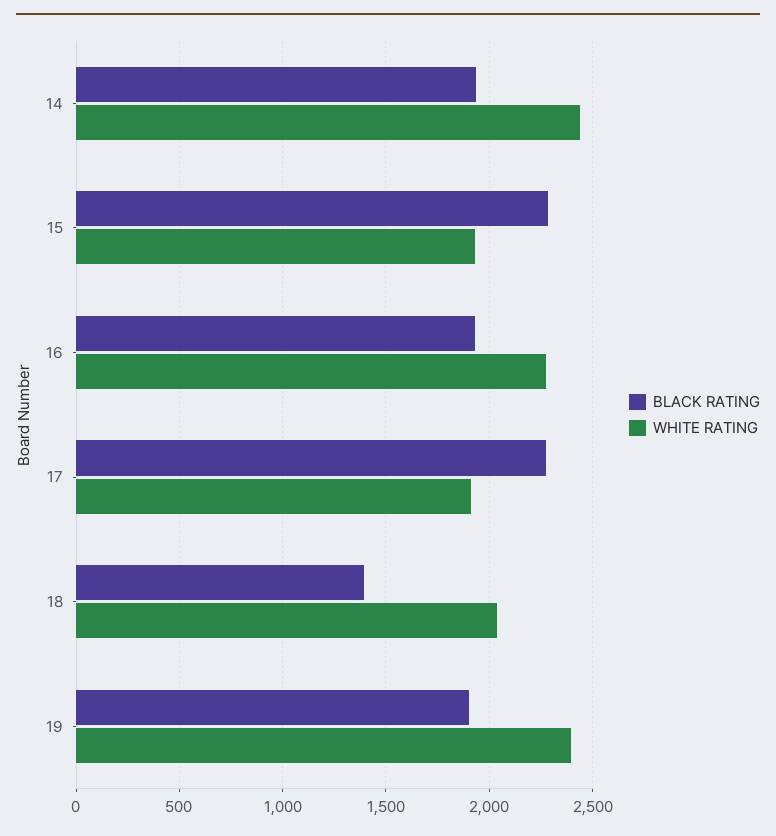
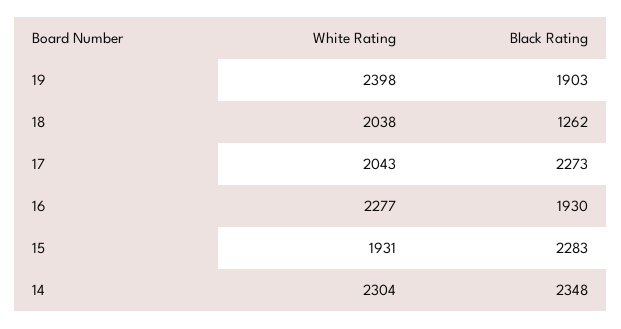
  {
    "BLACK RATING": {
-     "14": 1950,
+     "14": 2348,
      "15": 2283,
      "16": 1930,
      "17": 2273,
-     "18": 1400,
+     "18": 1262,
      "19": 1903
    },
    "WHITE RATING": {
-     "14": 2450,
+     "14": 2304,
      "15": 1931,
      "16": 2277,
-     "17": 1900,
+     "17": 2043,
      "18": 2038,
      "19": 2398
    }
  }

